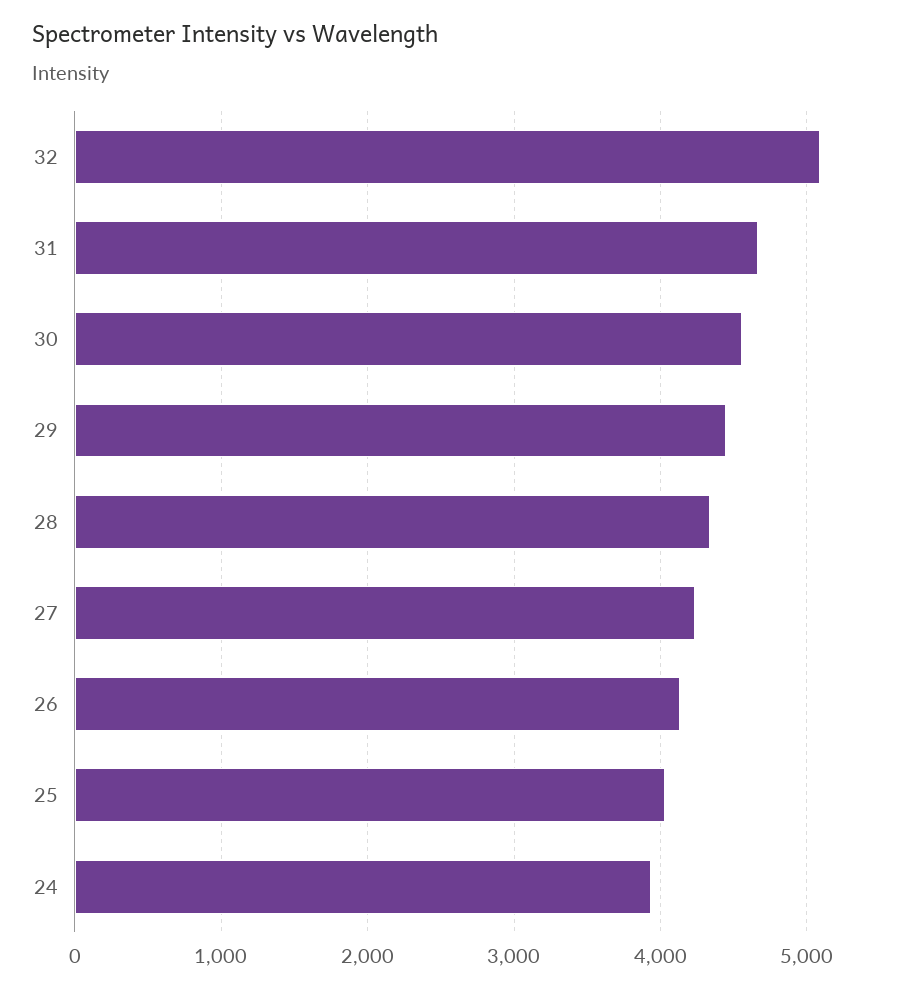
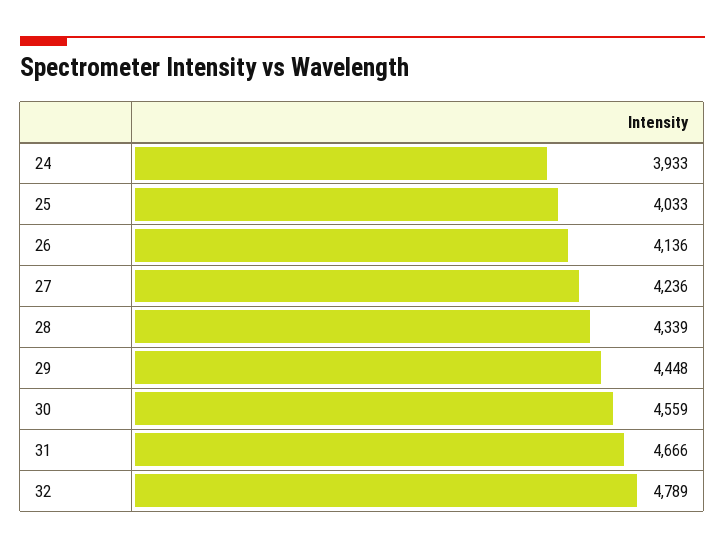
  {
-   "32": 5100,
+   "32": 4789,
    "31": 4666,
    "30": 4559,
    "29": 4448,
    "28": 4339,
    "27": 4236,
    "26": 4136,
    "25": 4033,
    "24": 3933
  }

